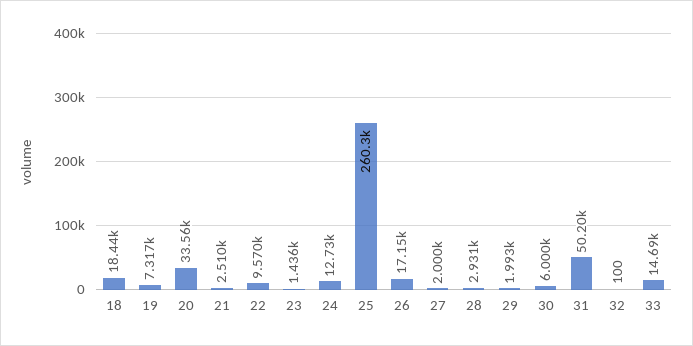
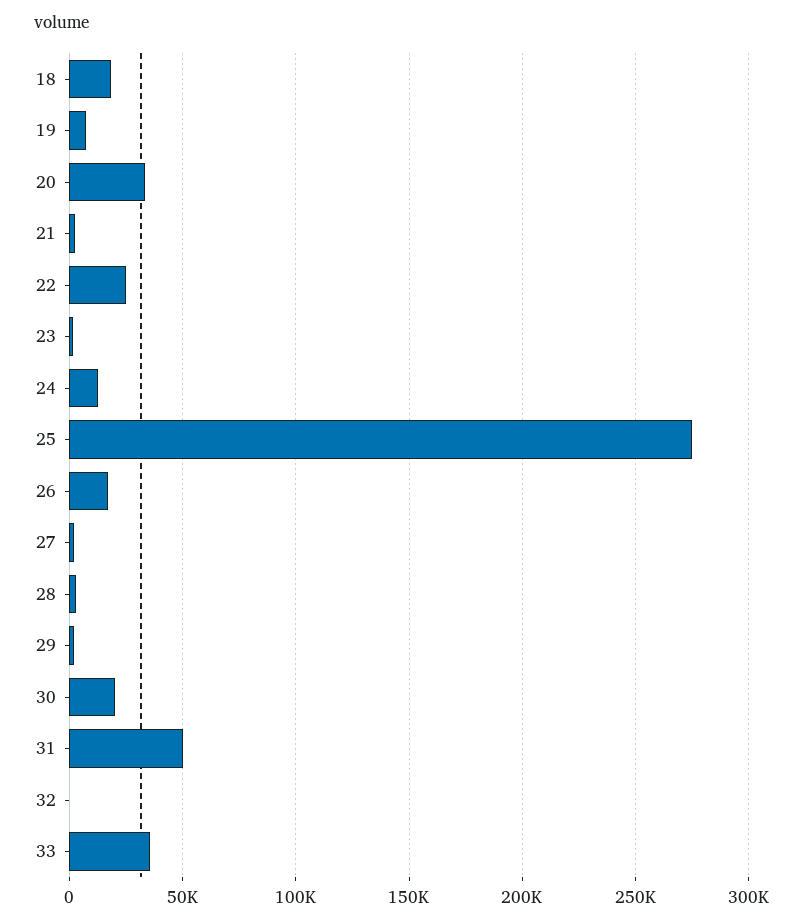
  {
    "18": 18440,
    "19": 7317,
    "20": 33560,
    "21": 2510,
-   "22": 9570,
+   "22": 25000,
    "23": 1436,
    "24": 12730,
-   "25": 260300,
+   "25": 275000,
    "26": 17150,
    "27": 2000,
    "28": 2931,
    "29": 1993,
-   "30": 6000,
+   "30": 20000,
    "31": 50200,
    "32": 100,
-   "33": 14690
+   "33": 35000
  }

